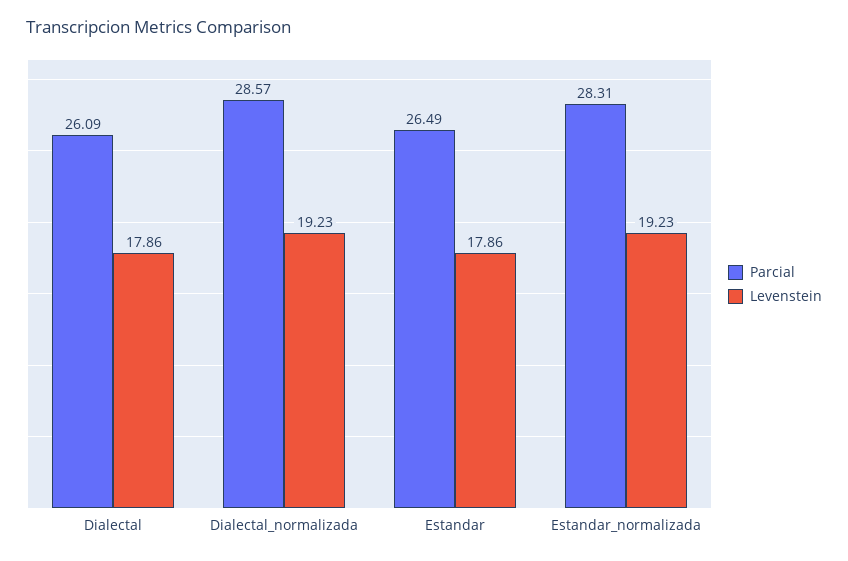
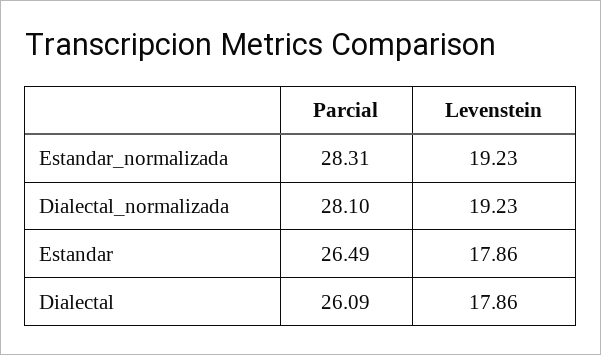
  {
    "Parcial": {
      "Dialectal": 26.09,
-     "Dialectal_normalizada": 28.57,
+     "Dialectal_normalizada": 28.1,
      "Estandar": 26.49,
      "Estandar_normalizada": 28.31
    },
    "Levenstein": {
      "Dialectal": 17.86,
      "Dialectal_normalizada": 19.23,
      "Estandar": 17.86,
      "Estandar_normalizada": 19.23
    }
  }

